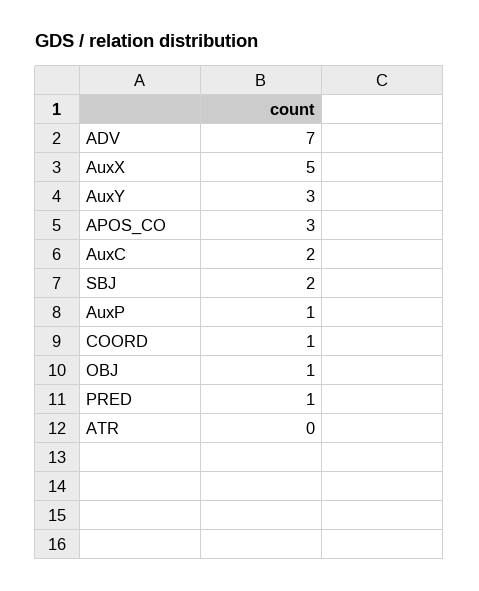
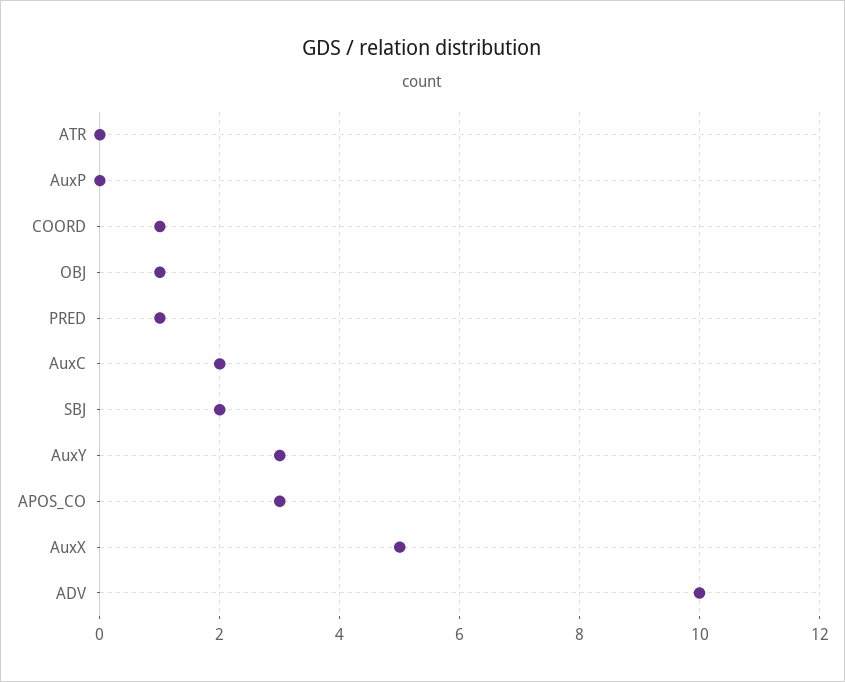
  {
-   "ADV": 7,
+   "ADV": 10,
    "AuxX": 5,
    "AuxY": 3,
    "APOS_CO": 3,
    "AuxC": 2,
    "SBJ": 2,
-   "AuxP": 1,
+   "AuxP": 0,
    "COORD": 1,
    "OBJ": 1,
    "PRED": 1,
    "ATR": 0
  }

